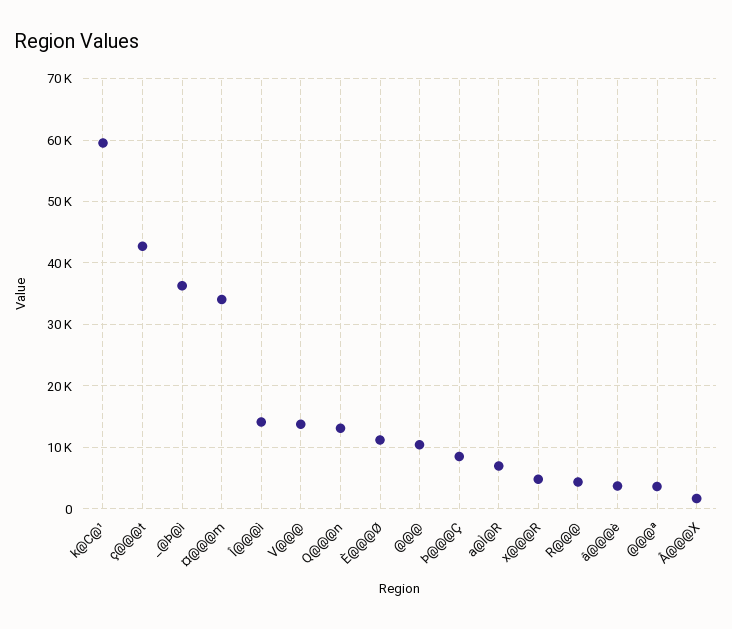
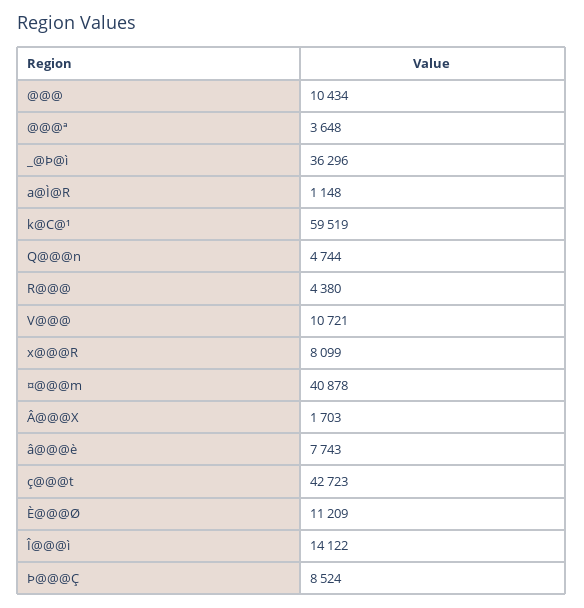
  {
    "k@C@¹": 59519,
    "ç@@@t": 42723,
    "_@Þ@ì": 36296,
-   "¤@@@m": 34000,
+   "¤@@@m": 40878,
    "Î@@@ì": 14122,
-   "V@@@": 14000,
+   "V@@@": 10721,
-   "Q@@@n": 13000,
+   "Q@@@n": 4744,
    "È@@@Ø": 11209,
    "@@@": 10434,
    "Þ@@@Ç": 8524,
-   "a@Ì@R": 7000,
+   "a@Ì@R": 1148,
-   "x@@@R": 5000,
+   "x@@@R": 8099,
    "R@@@": 4380,
-   "â@@@è": 4000,
+   "â@@@è": 7743,
    "@@@ª": 3648,
    "Â@@@X": 1703
  }

